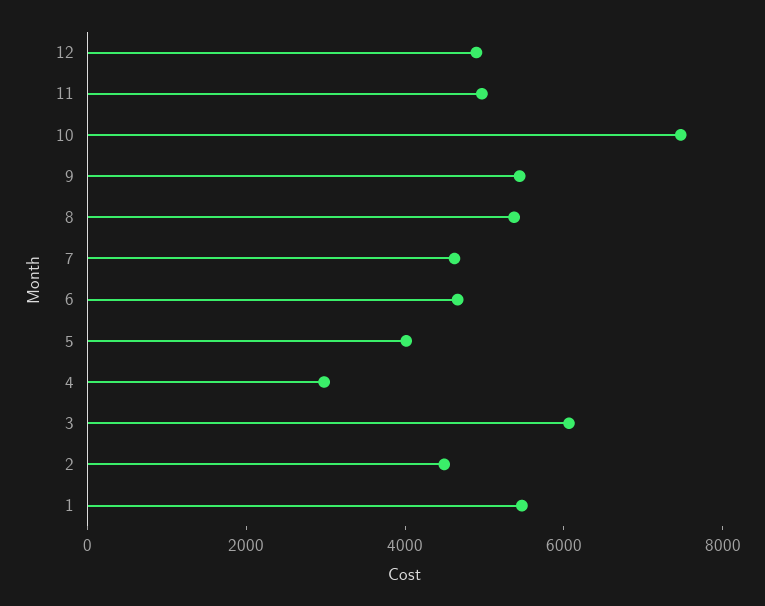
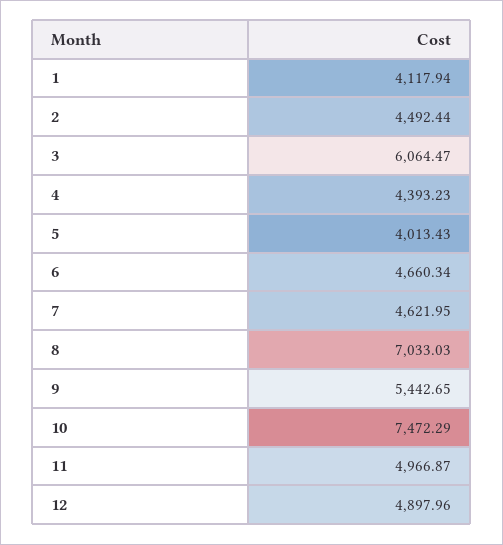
  {
    "12": 4897.96,
    "11": 4966.87,
    "10": 7472.29,
    "9": 5442.65,
-   "8": 5500,
+   "8": 7033.03,
    "7": 4621.95,
    "6": 4660.34,
    "5": 4013.43,
-   "4": 3000,
+   "4": 4393.23,
    "3": 6064.47,
    "2": 4492.44,
-   "1": 5500
+   "1": 4117.94
  }

